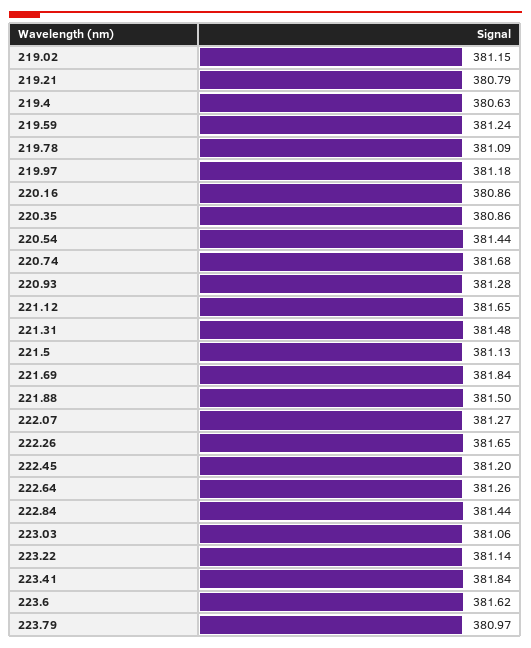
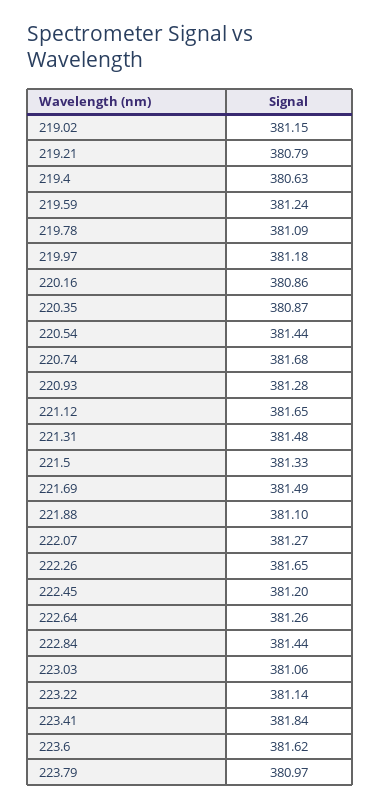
  {
    "219.02": 381.15,
    "219.21": 380.79,
    "219.4": 380.63,
    "219.59": 381.24,
    "219.78": 381.09,
    "219.97": 381.18,
    "220.16": 380.86,
-   "220.35": 380.86,
+   "220.35": 380.87,
    "220.54": 381.44,
    "220.74": 381.68,
    "220.93": 381.28,
    "221.12": 381.65,
    "221.31": 381.48,
-   "221.5": 381.13,
+   "221.5": 381.33,
-   "221.69": 381.84,
+   "221.69": 381.49,
-   "221.88": 381.5,
+   "221.88": 381.1,
    "222.07": 381.27,
    "222.26": 381.65,
    "222.45": 381.2,
    "222.64": 381.26,
    "222.84": 381.44,
    "223.03": 381.06,
    "223.22": 381.14,
    "223.41": 381.84,
    "223.6": 381.62,
    "223.79": 380.97
  }

